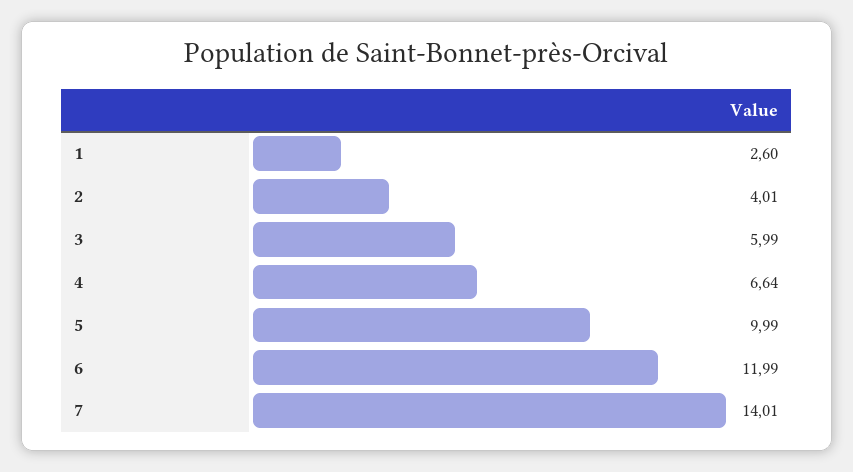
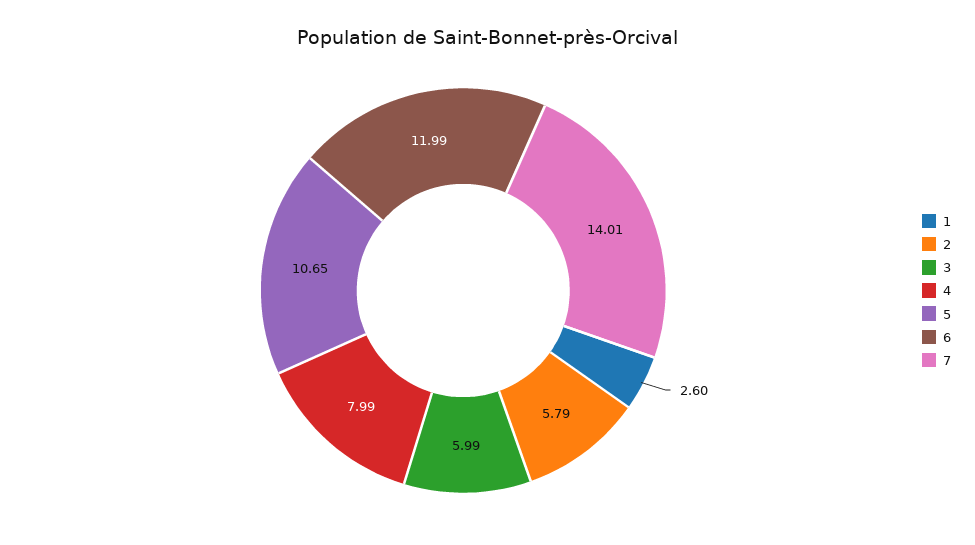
  {
    "1": 2.6,
-   "2": 4.01,
+   "2": 5.79,
    "3": 5.99,
-   "4": 6.64,
+   "4": 7.99,
-   "5": 9.99,
+   "5": 10.65,
    "6": 11.99,
    "7": 14.01
  }

